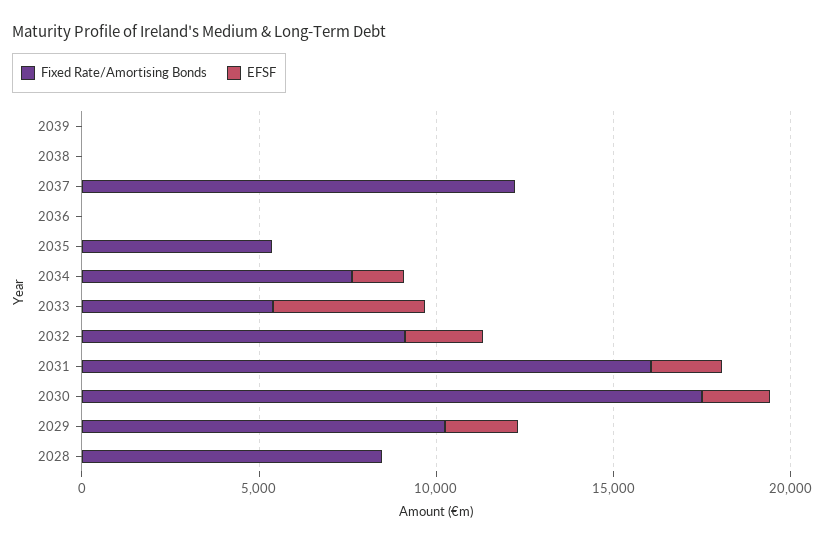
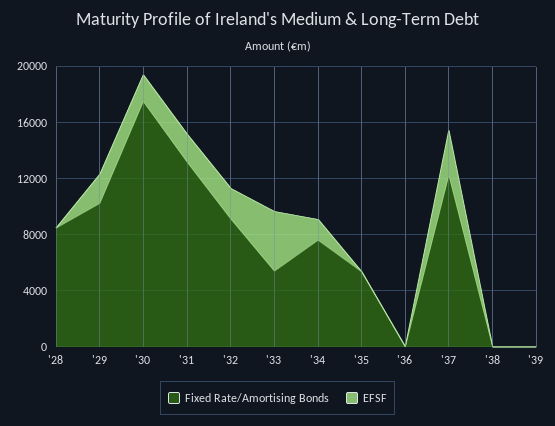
  {
    "Fixed Rate/Amortising Bonds": {
      "2039": 0,
      "2038": 0,
      "2037": 12000,
      "2036": 0,
      "2035": 5000,
      "2034": 8000,
      "2033": 5000,
      "2032": 9000,
-     "2031": 16000,
+     "2031": 13000,
      "2030": 18000,
      "2029": 10000,
      "2028": 8000
    },
    "EFSF": {
      "2039": 0,
      "2038": 0,
-     "2037": 0,
+     "2037": 3000,
      "2036": 0,
      "2035": 0,
      "2034": 1000,
      "2033": 4000,
      "2032": 2000,
      "2031": 2000,
      "2030": 2000,
      "2029": 2000,
      "2028": 0
    }
  }

